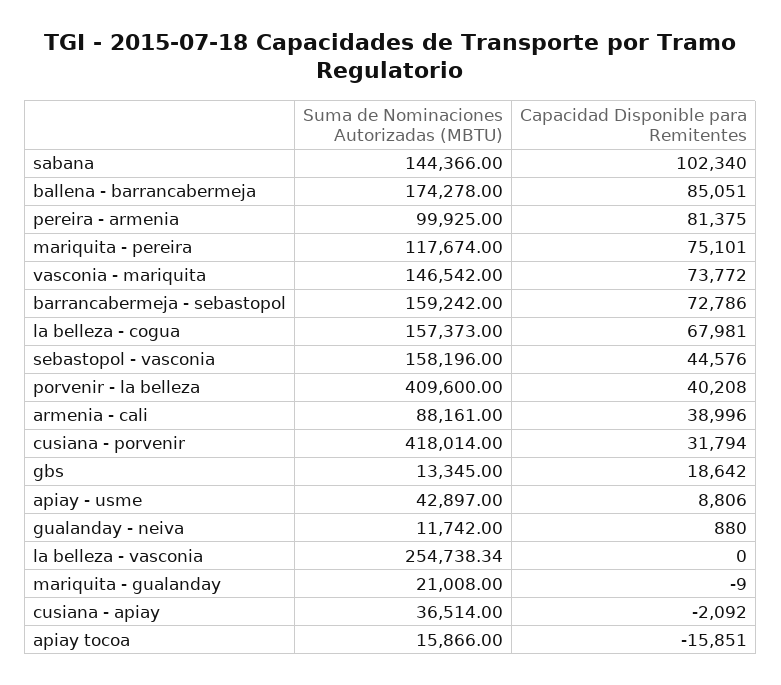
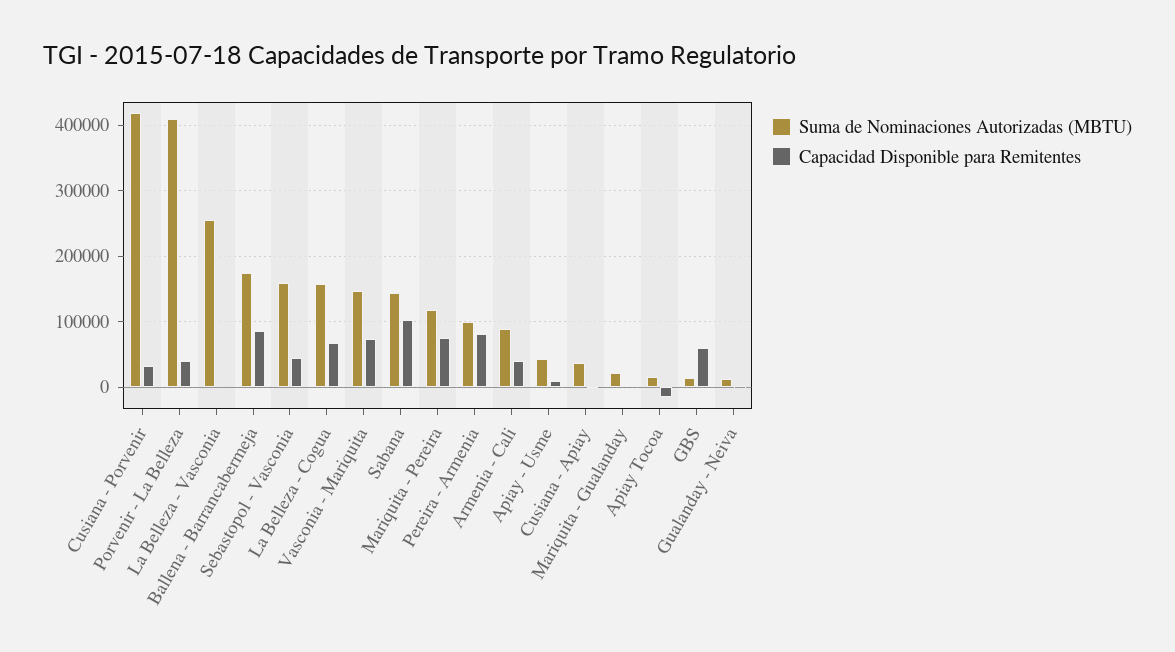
  {
    "Suma de Nominaciones Autorizadas (MBTU)": {
      "sabana": 144366,
      "ballena - barrancabermeja": 174278,
      "pereira - armenia": 99925,
      "mariquita - pereira": 117674,
      "vasconia - mariquita": 146542,
-     "barrancabermeja - sebastopol": 159242,
      "la belleza - cogua": 157373,
      "sebastopol - vasconia": 158196,
      "porvenir - la belleza": 409600,
      "armenia - cali": 88161,
      "cusiana - porvenir": 418014,
      "gbs": 13345,
      "apiay - usme": 42897,
      "gualanday - neiva": 11742,
      "la belleza - vasconia": 254738.34,
      "mariquita - gualanday": 21008,
      "cusiana - apiay": 36514,
      "apiay tocoa": 15866
    },
    "Capacidad Disponible para Remitentes": {
      "sabana": 102340,
      "ballena - barrancabermeja": 85051,
      "pereira - armenia": 81375,
      "mariquita - pereira": 75101,
      "vasconia - mariquita": 73772,
-     "barrancabermeja - sebastopol": 72786,
      "la belleza - cogua": 67981,
      "sebastopol - vasconia": 44576,
      "porvenir - la belleza": 40208,
      "armenia - cali": 38996,
      "cusiana - porvenir": 31794,
-     "gbs": 18642,
+     "gbs": 60000,
      "apiay - usme": 8806,
      "gualanday - neiva": 880,
      "la belleza - vasconia": 0,
      "mariquita - gualanday": -9,
      "cusiana - apiay": -2092,
      "apiay tocoa": -15851
    }
  }

